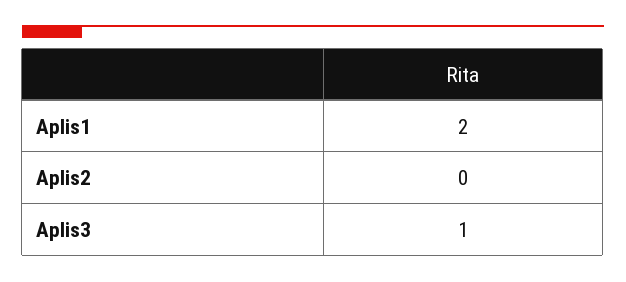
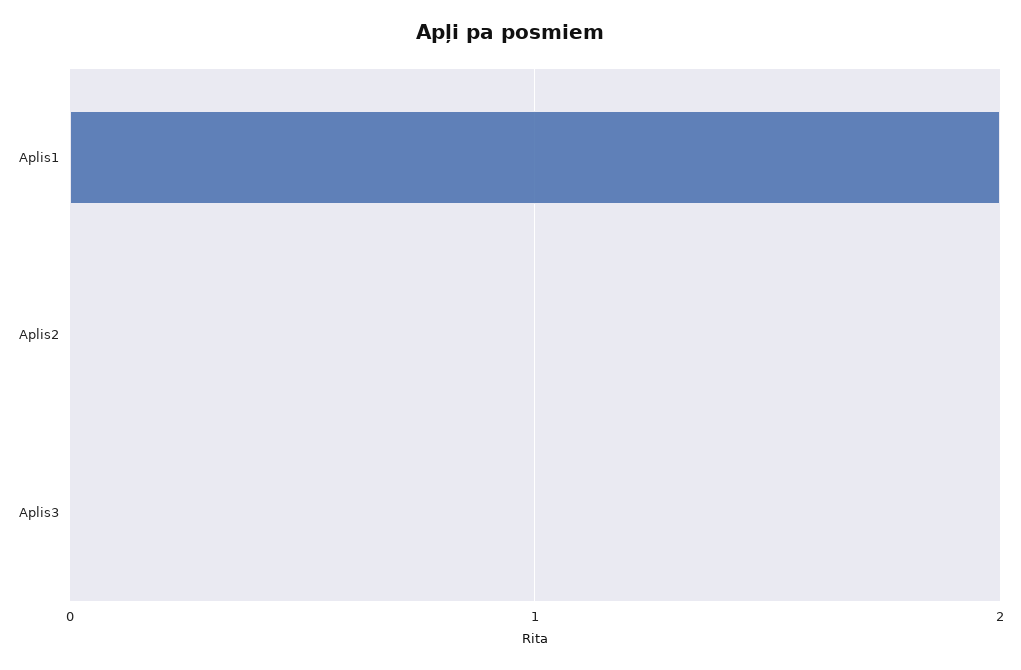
  {
    "Aplis1": 2,
    "Aplis2": 0,
-   "Aplis3": 1
+   "Aplis3": 0
  }

